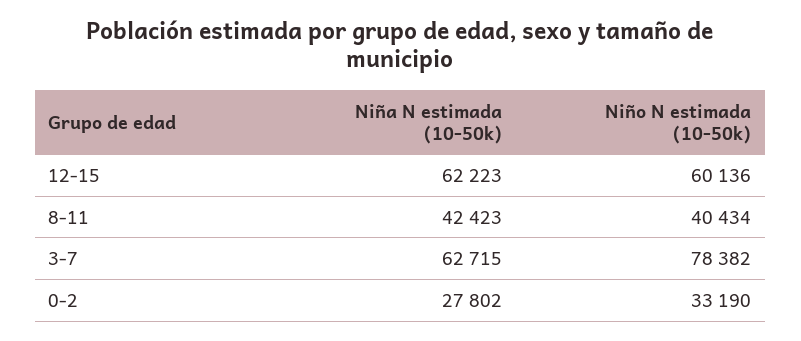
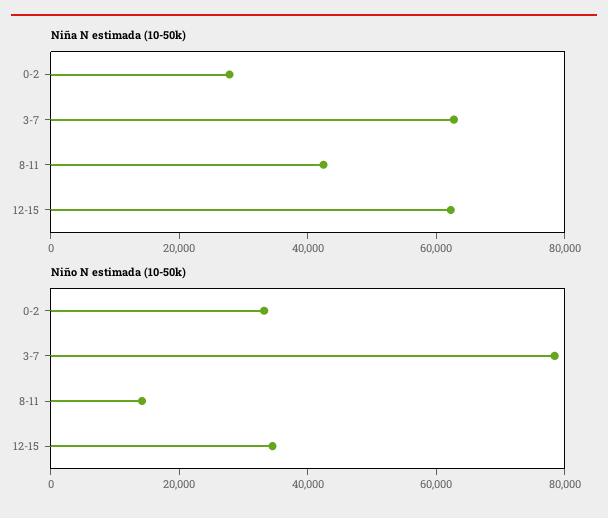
  {
    "Niña N estimada (10-50k)": {
      "12-15": 62223,
      "8-11": 42423,
      "3-7": 62715,
      "0-2": 27802
    },
    "Niño N estimada (10-50k)": {
-     "12-15": 60136,
+     "12-15": 35000,
-     "8-11": 40434,
+     "8-11": 15000,
      "3-7": 78382,
      "0-2": 33190
    }
  }

